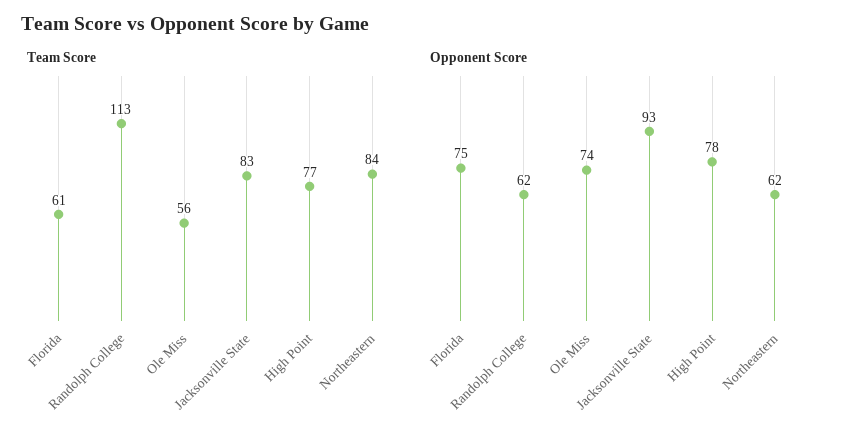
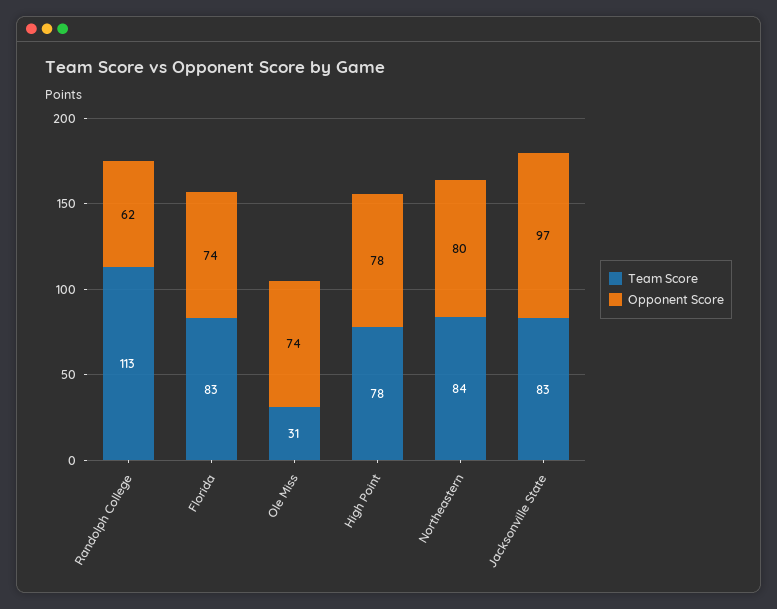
  {
    "Team Score": {
-     "Florida": 61,
+     "Florida": 83,
      "Randolph College": 113,
-     "Ole Miss": 56,
+     "Ole Miss": 31,
      "Jacksonville State": 83,
-     "High Point": 77,
+     "High Point": 78,
      "Northeastern": 84
    },
    "Opponent Score": {
-     "Florida": 75,
+     "Florida": 74,
      "Randolph College": 62,
      "Ole Miss": 74,
-     "Jacksonville State": 93,
+     "Jacksonville State": 97,
      "High Point": 78,
-     "Northeastern": 62
+     "Northeastern": 80
    }
  }

